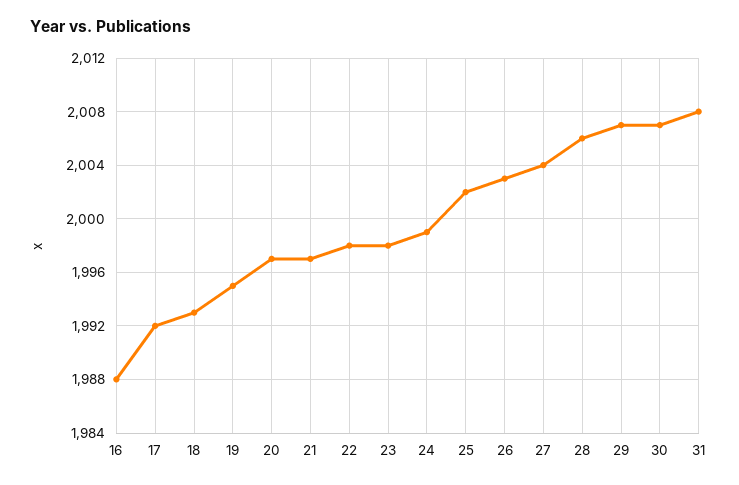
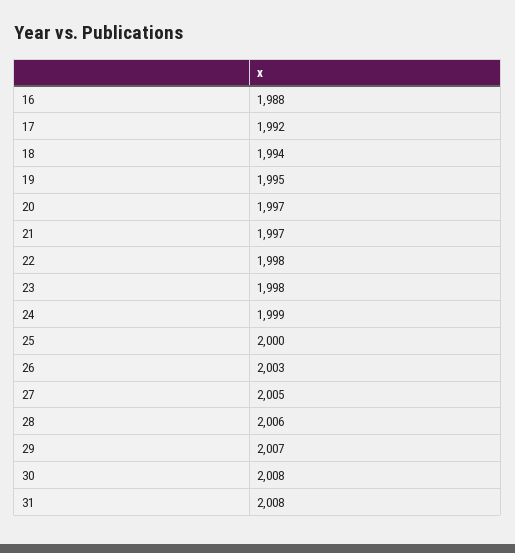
  {
    "16": 1988,
    "17": 1992,
-   "18": 1993,
+   "18": 1994,
    "19": 1995,
    "20": 1997,
    "21": 1997,
    "22": 1998,
    "23": 1998,
    "24": 1999,
-   "25": 2002,
+   "25": 2000,
    "26": 2003,
-   "27": 2004,
+   "27": 2005,
    "28": 2006,
    "29": 2007,
-   "30": 2007,
+   "30": 2008,
    "31": 2008
  }

